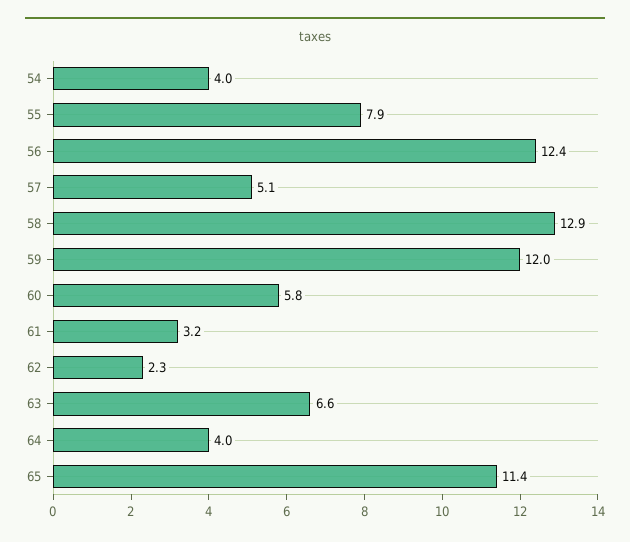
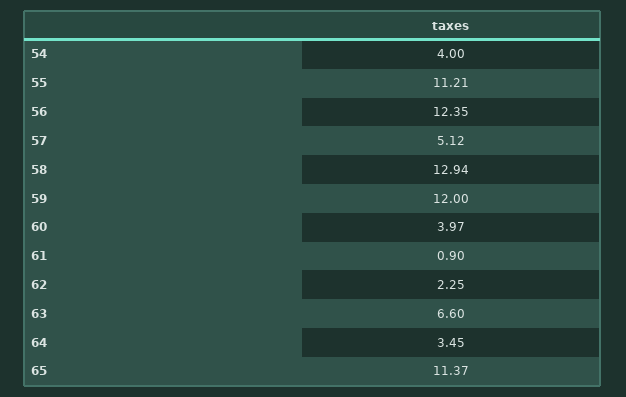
  {
    "54": 4,
-   "55": 7.9,
+   "55": 11.21,
    "56": 12.35,
    "57": 5.12,
    "58": 12.94,
    "59": 12,
-   "60": 5.8,
+   "60": 3.97,
-   "61": 3.2,
+   "61": 0.9,
    "62": 2.25,
    "63": 6.6,
-   "64": 4,
+   "64": 3.45,
    "65": 11.37
  }

